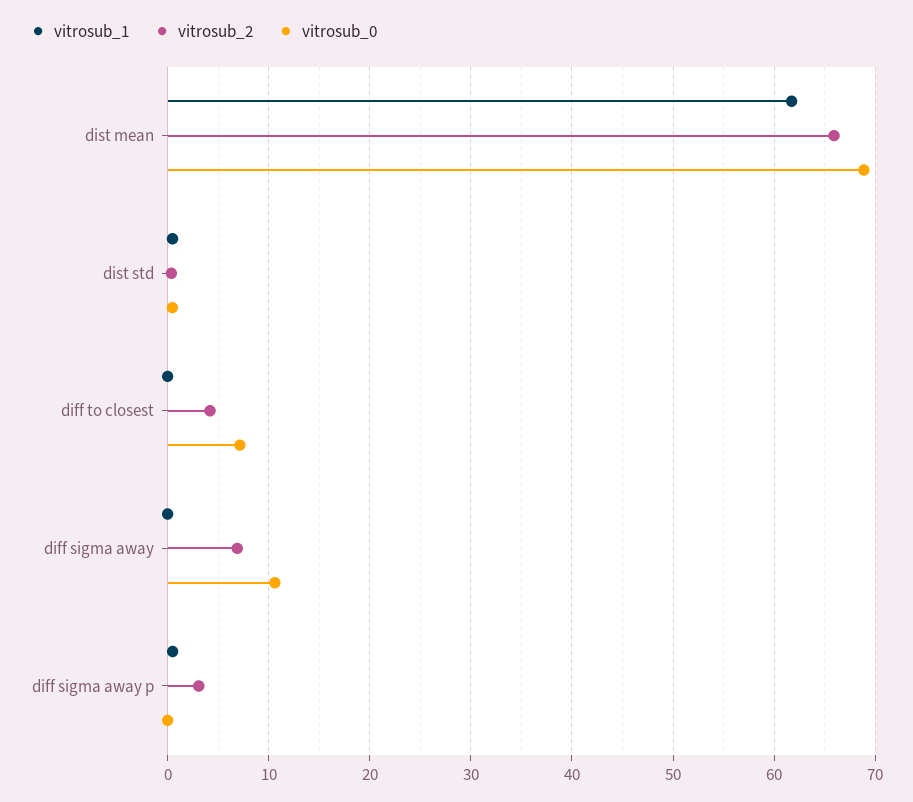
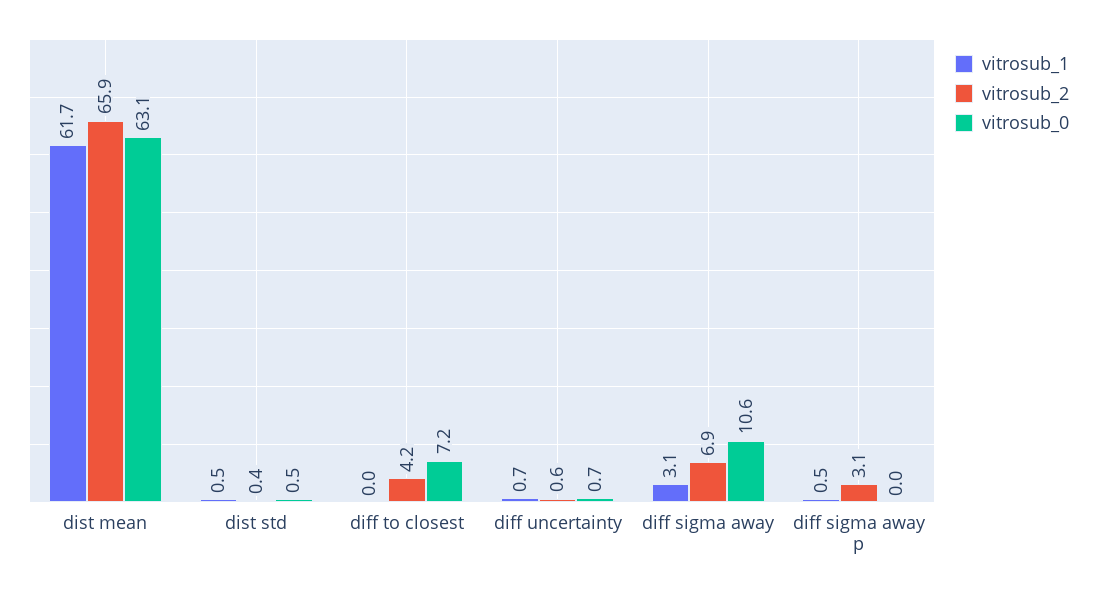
  {
    "vitrosub_1": {
      "dist mean": 61.7,
      "dist std": 0.5,
      "diff to closest": 0,
-     "diff sigma away": 0,
+     "diff sigma away": 3.1,
-     "diff sigma away p": 0.5
+     "diff sigma away p": 0.5,
+     "diff uncertainty": 0.7
    },
    "vitrosub_2": {
      "dist mean": 65.9,
      "dist std": 0.4,
      "diff to closest": 4.2,
      "diff sigma away": 6.9,
-     "diff sigma away p": 3.1
+     "diff sigma away p": 3.1,
+     "diff uncertainty": 0.6
    },
    "vitrosub_0": {
-     "dist mean": 69,
+     "dist mean": 63.1,
      "dist std": 0.5,
      "diff to closest": 7.2,
      "diff sigma away": 10.6,
-     "diff sigma away p": 0
+     "diff sigma away p": 0,
+     "diff uncertainty": 0.7
    }
  }

